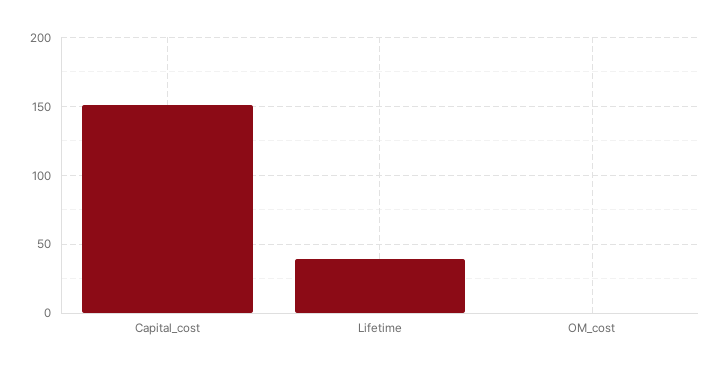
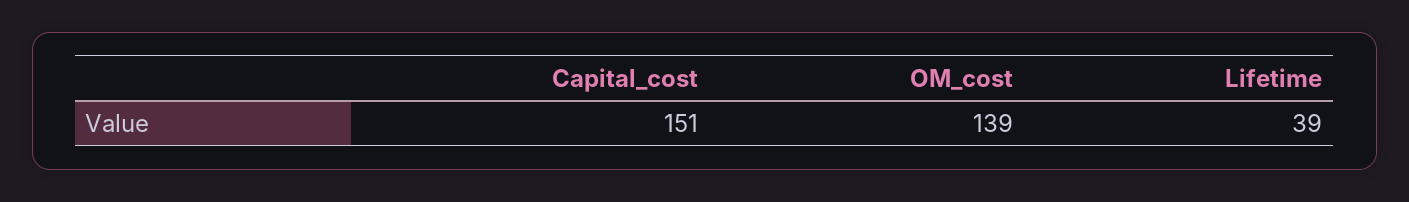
  {
    "Capital_cost": 151,
    "Lifetime": 39,
-   "OM_cost": 0
+   "OM_cost": 139
  }

